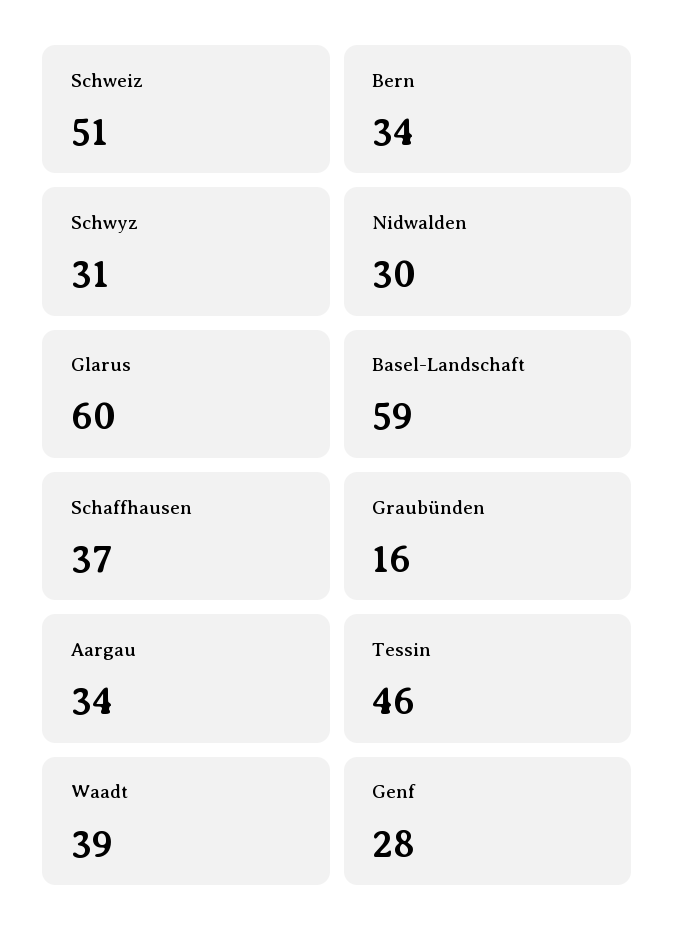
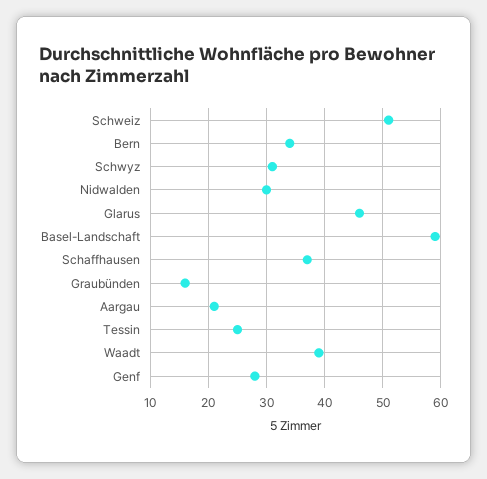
  {
    "Schweiz": 51,
    "Bern": 34,
    "Schwyz": 31,
    "Nidwalden": 30,
-   "Glarus": 60,
+   "Glarus": 45,
    "Basel-Landschaft": 59,
    "Schaffhausen": 37,
    "Graubünden": 16,
-   "Aargau": 34,
+   "Aargau": 20,
-   "Tessin": 46,
+   "Tessin": 25,
    "Waadt": 39,
    "Genf": 28
  }

